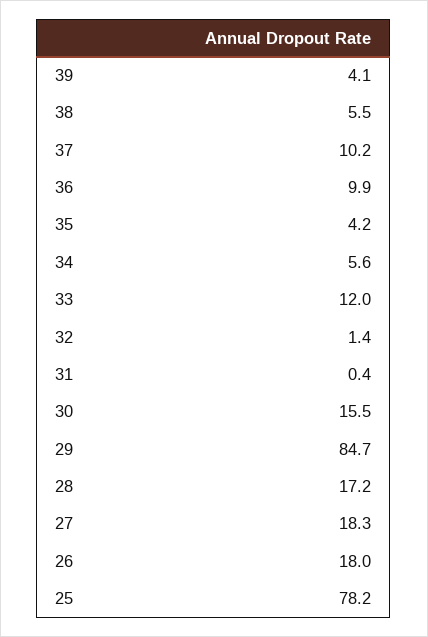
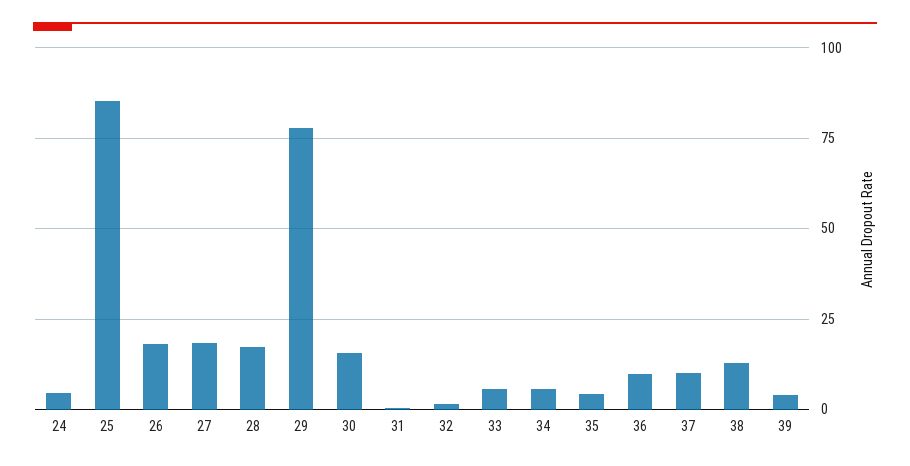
  {
    "39": 4.1,
-   "38": 5.5,
+   "38": 12.5,
    "37": 10.2,
    "36": 9.9,
    "35": 4.2,
    "34": 5.6,
-   "33": 12,
+   "33": 5,
    "32": 1.4,
    "31": 0.4,
    "30": 15.5,
-   "29": 84.7,
+   "29": 77.5,
    "28": 17.2,
    "27": 18.3,
    "26": 18,
-   "25": 78.2
+   "25": 85,
+   "24": 5
  }

